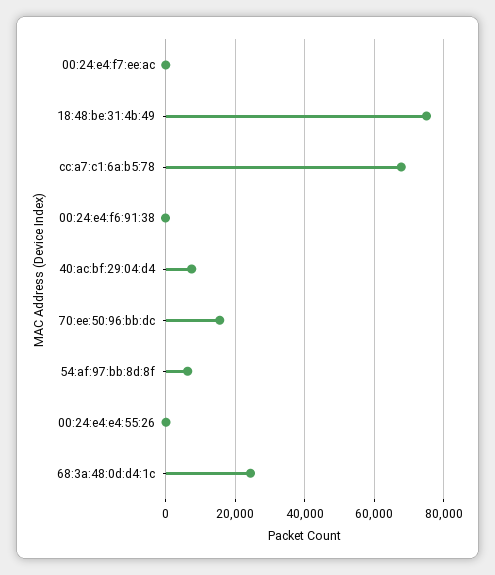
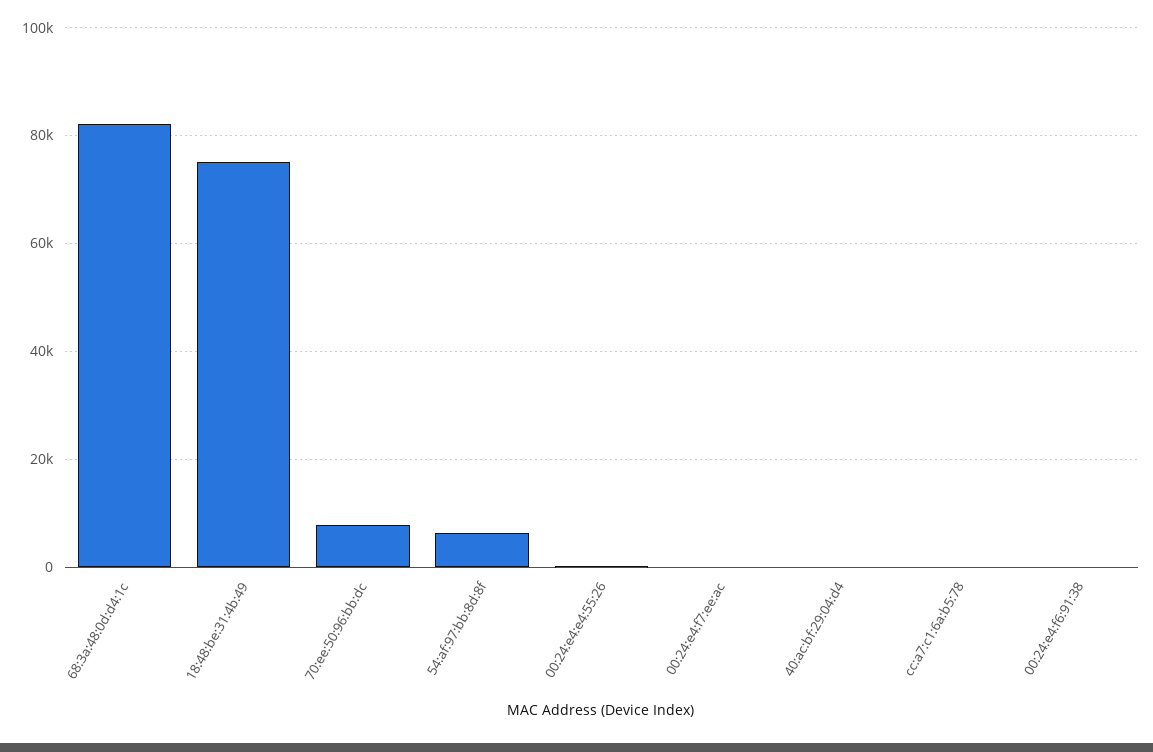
  {
    "00:24:e4:f7:ee:ac": 0,
    "18:48:be:31:4b:49": 76000,
-   "cc:a7:c1:6a:b5:78": 68000,
+   "cc:a7:c1:6a:b5:78": 0,
    "00:24:e4:f6:91:38": 0,
-   "40:ac:bf:29:04:d4": 8000,
+   "40:ac:bf:29:04:d4": 0,
-   "70:ee:50:96:bb:dc": 16000,
+   "70:ee:50:96:bb:dc": 8000,
    "54:af:97:bb:8d:8f": 6000,
    "00:24:e4:e4:55:26": 0,
-   "68:3a:48:0d:d4:1c": 24000
+   "68:3a:48:0d:d4:1c": 82000
  }

